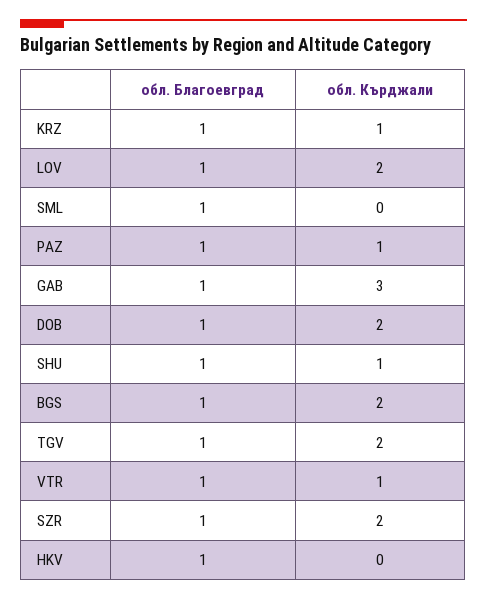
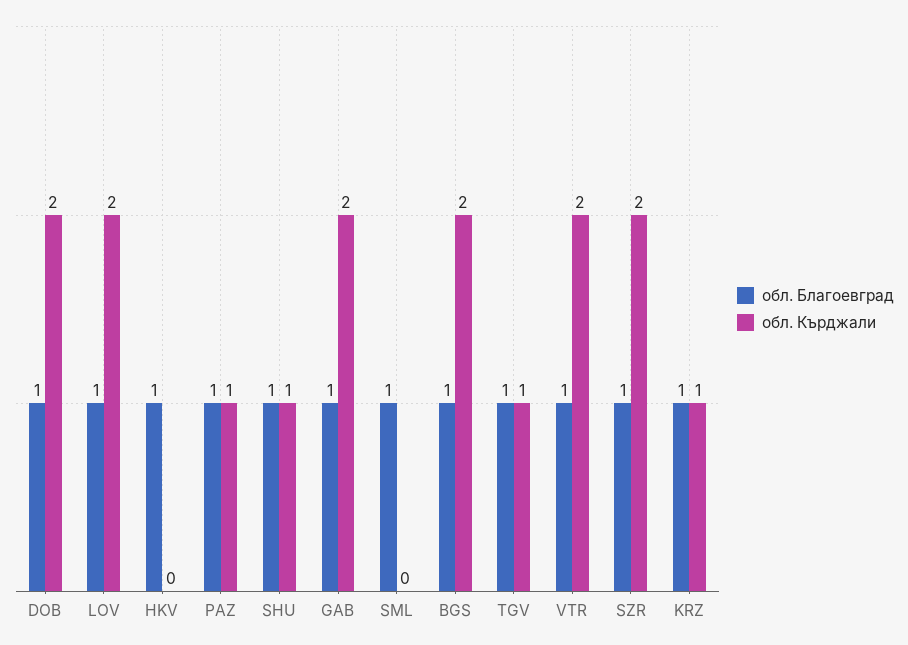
  {
    "обл. Благоевград": {
      "KRZ": 1,
      "LOV": 1,
      "SML": 1,
      "PAZ": 1,
      "GAB": 1,
      "DOB": 1,
      "SHU": 1,
      "BGS": 1,
      "TGV": 1,
      "VTR": 1,
      "SZR": 1,
      "HKV": 1
    },
    "обл. Кърджали": {
      "KRZ": 1,
      "LOV": 2,
      "SML": 0,
      "PAZ": 1,
-     "GAB": 3,
+     "GAB": 2,
      "DOB": 2,
      "SHU": 1,
      "BGS": 2,
-     "TGV": 2,
+     "TGV": 1,
-     "VTR": 1,
+     "VTR": 2,
      "SZR": 2,
      "HKV": 0
    }
  }

